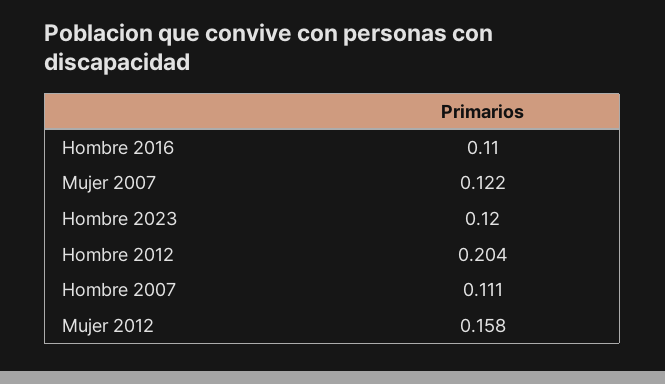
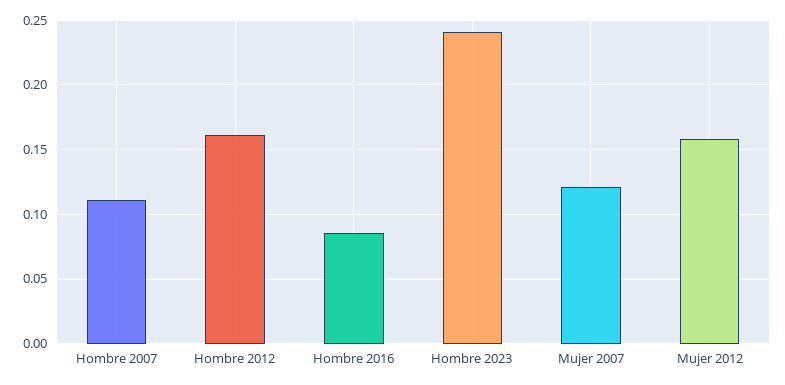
  {
-   "Hombre 2016": 0.11,
+   "Hombre 2016": 0.085,
    "Mujer 2007": 0.122,
-   "Hombre 2023": 0.12,
+   "Hombre 2023": 0.24,
-   "Hombre 2012": 0.204,
+   "Hombre 2012": 0.16,
    "Hombre 2007": 0.111,
    "Mujer 2012": 0.158
  }

